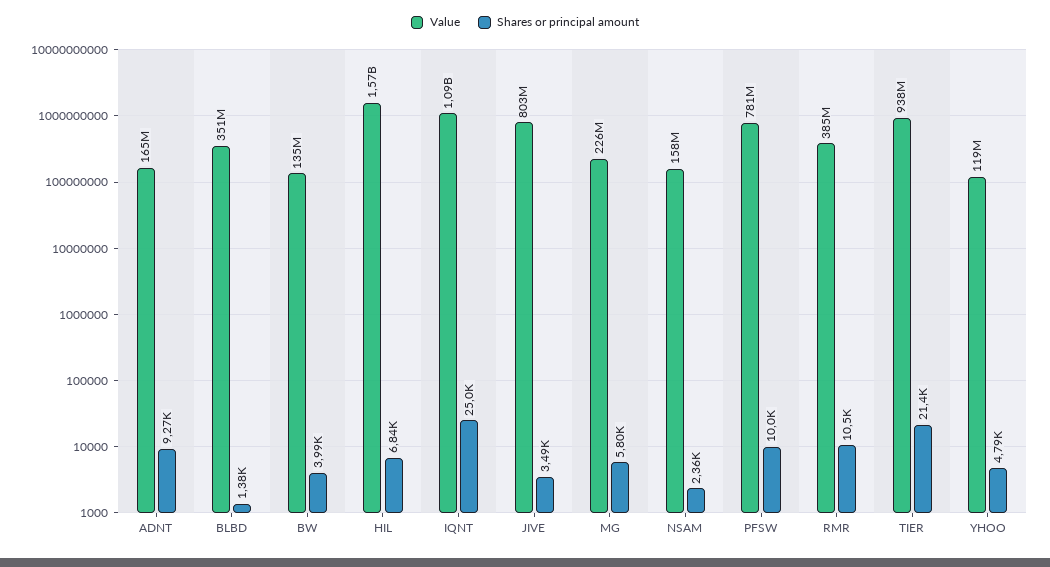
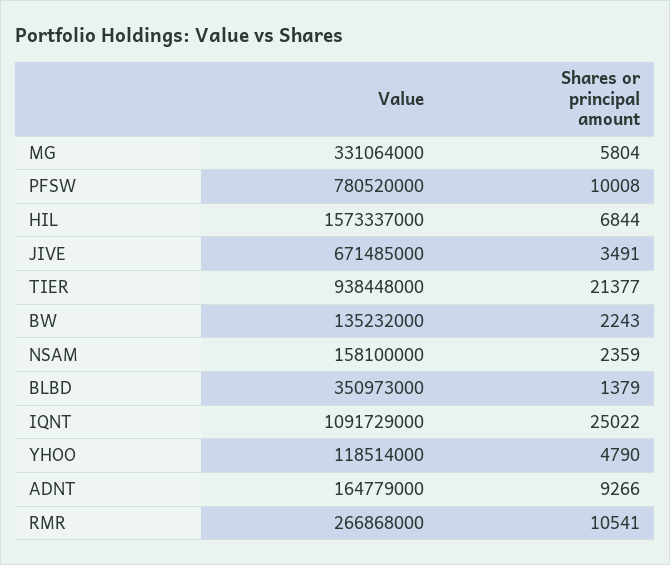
  {
    "Value": {
      "ADNT": 164779000,
      "BLBD": 350973000,
      "BW": 135232000,
      "HIL": 1573337000,
      "IQNT": 1091729000,
-     "JIVE": 803000000,
+     "JIVE": 671485000,
-     "MG": 226000000,
+     "MG": 331064000,
      "NSAM": 158100000,
      "PFSW": 780520000,
-     "RMR": 385000000,
+     "RMR": 266868000,
      "TIER": 938448000,
      "YHOO": 118514000
    },
    "Shares or principal amount": {
      "ADNT": 9266,
      "BLBD": 1379,
-     "BW": 3990,
+     "BW": 2243,
      "HIL": 6844,
      "IQNT": 25022,
      "JIVE": 3491,
      "MG": 5804,
      "NSAM": 2359,
      "PFSW": 10008,
      "RMR": 10541,
      "TIER": 21377,
      "YHOO": 4790
    }
  }

